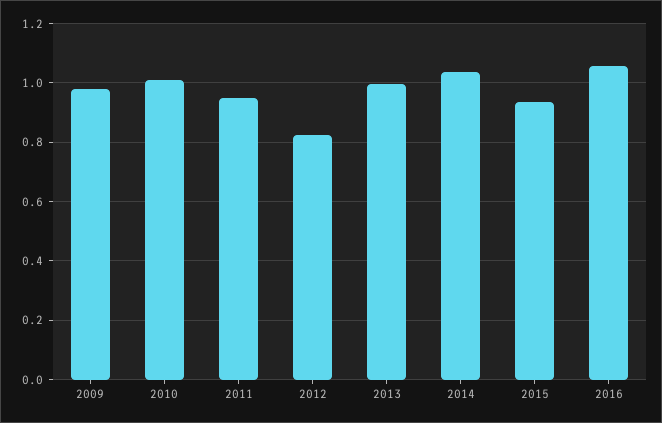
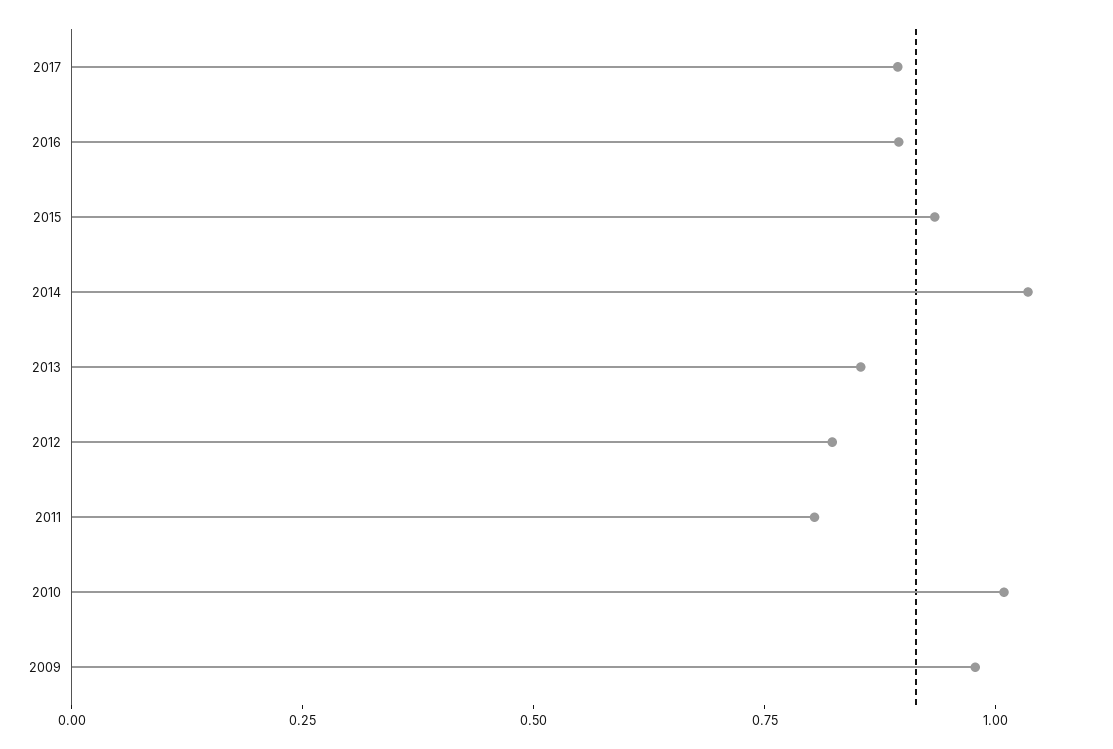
  {
    "2009": 0.975,
    "2010": 1,
-   "2011": 0.95,
+   "2011": 0.8,
    "2012": 0.825,
-   "2013": 1,
+   "2013": 0.85,
    "2014": 1.025,
    "2015": 0.925,
-   "2016": 1.05
+   "2016": 0.9,
+   "2017": 0.9
  }

